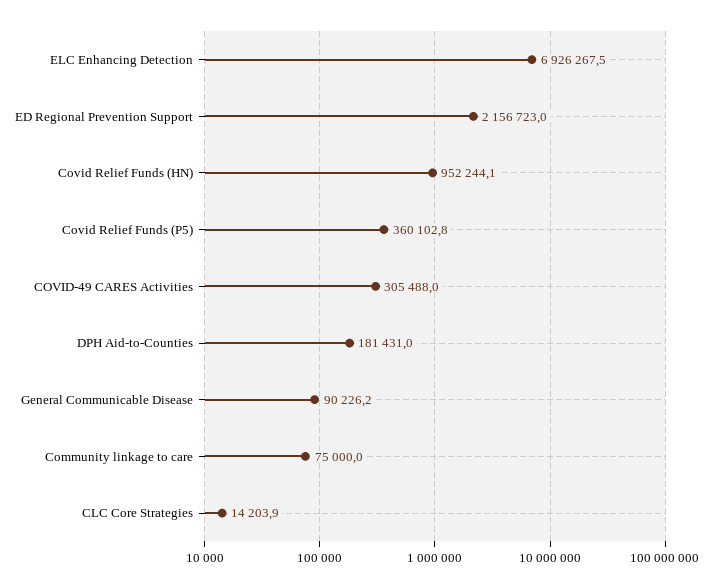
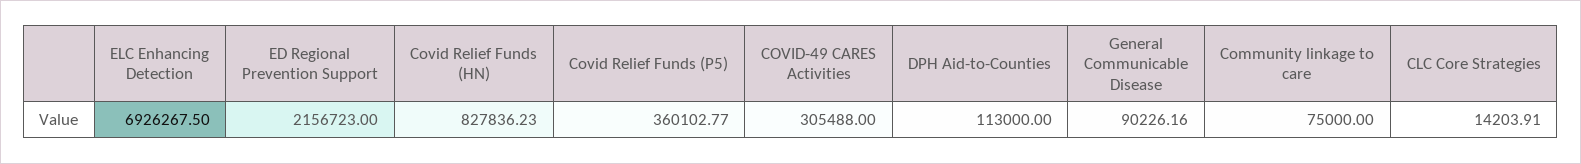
  {
    "ELC Enhancing Detection": 6926267.5,
    "ED Regional Prevention Support": 2156723,
-   "Covid Relief Funds (HN)": 952244.1,
+   "Covid Relief Funds (HN)": 827836.23,
    "Covid Relief Funds (P5)": 360102.77,
    "COVID-49 CARES Activities": 305488,
-   "DPH Aid-to-Counties": 181431,
+   "DPH Aid-to-Counties": 113000,
    "General Communicable Disease": 90226.16,
    "Community linkage to care": 75000,
    "CLC Core Strategies": 14203.91
  }

